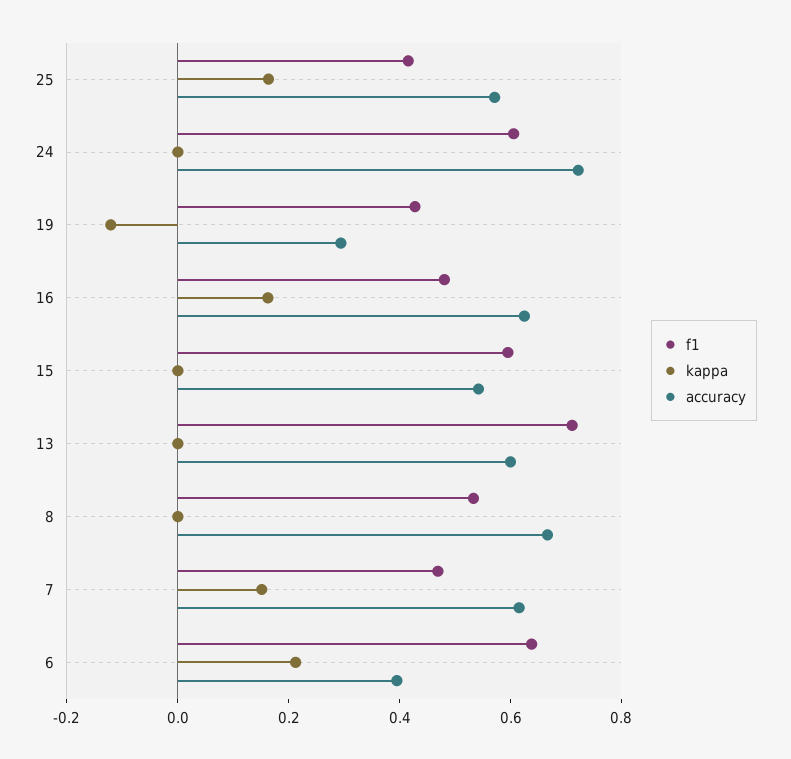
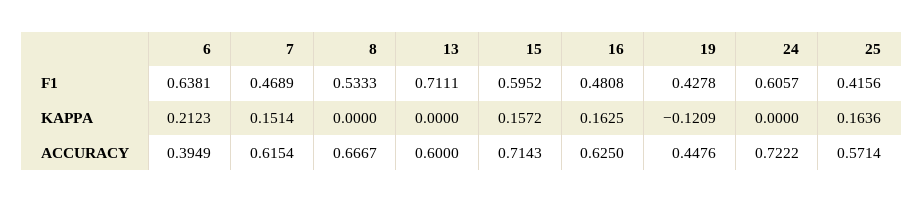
  {
    "f1": {
      "25": 0.4156,
      "24": 0.6057,
      "19": 0.4278,
      "16": 0.4808,
      "15": 0.5952,
      "13": 0.7111,
      "8": 0.5333,
      "7": 0.4689,
      "6": 0.6381
    },
    "kappa": {
      "25": 0.1636,
      "24": 0,
      "19": -0.1209,
      "16": 0.1625,
-     "15": 0,
+     "15": 0.1572,
      "13": 0,
      "8": 0,
      "7": 0.1514,
      "6": 0.2123
    },
    "accuracy": {
      "25": 0.5714,
      "24": 0.7222,
-     "19": 0.3,
+     "19": 0.4476,
      "16": 0.625,
-     "15": 0.55,
+     "15": 0.7143,
      "13": 0.6,
      "8": 0.6667,
      "7": 0.6154,
      "6": 0.3949
    }
  }

